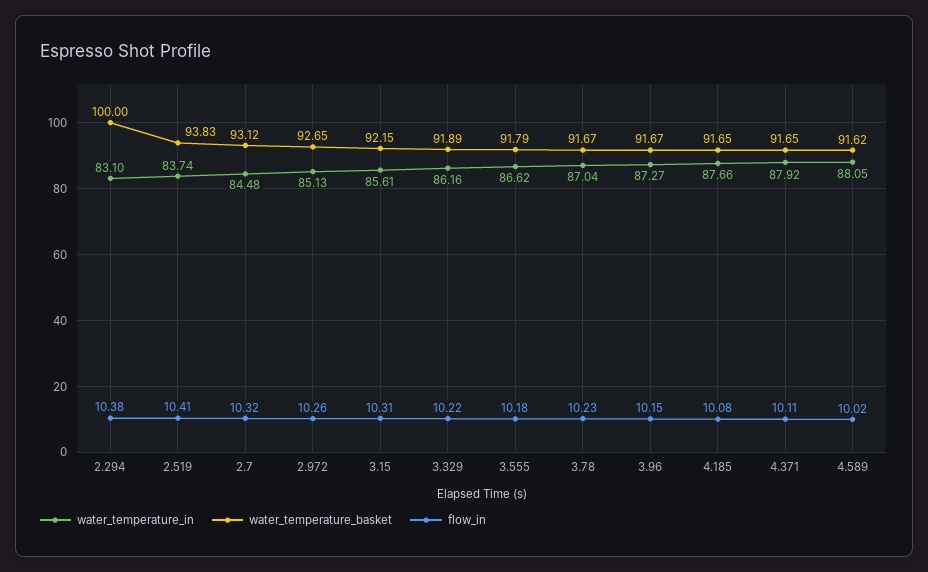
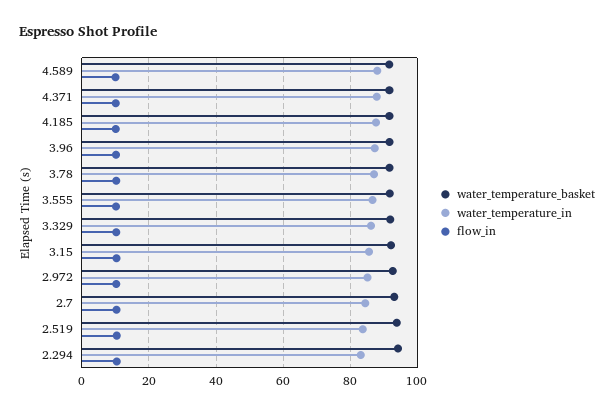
  {
    "water_temperature_in": {
      "2.294": 83.1,
      "2.519": 83.74,
      "2.7": 84.48,
      "2.972": 85.13,
      "3.15": 85.61,
      "3.329": 86.16,
      "3.555": 86.62,
      "3.78": 87.04,
      "3.96": 87.27,
      "4.185": 87.66,
      "4.371": 87.92,
      "4.589": 88.05
    },
    "water_temperature_basket": {
-     "2.294": 100,
+     "2.294": 94,
      "2.519": 93.83,
      "2.7": 93.12,
      "2.972": 92.65,
      "3.15": 92.15,
      "3.329": 91.89,
      "3.555": 91.79,
      "3.78": 91.67,
      "3.96": 91.67,
      "4.185": 91.65,
      "4.371": 91.65,
      "4.589": 91.62
    },
    "flow_in": {
      "2.294": 10.38,
      "2.519": 10.41,
      "2.7": 10.32,
      "2.972": 10.26,
      "3.15": 10.31,
      "3.329": 10.22,
      "3.555": 10.18,
      "3.78": 10.23,
      "3.96": 10.15,
      "4.185": 10.08,
      "4.371": 10.11,
      "4.589": 10.02
    }
  }

